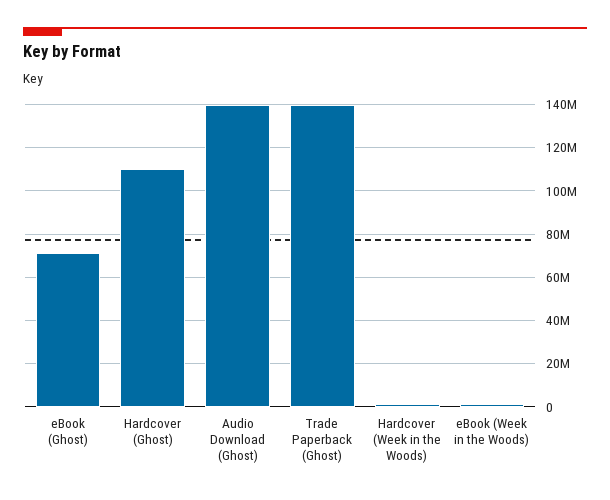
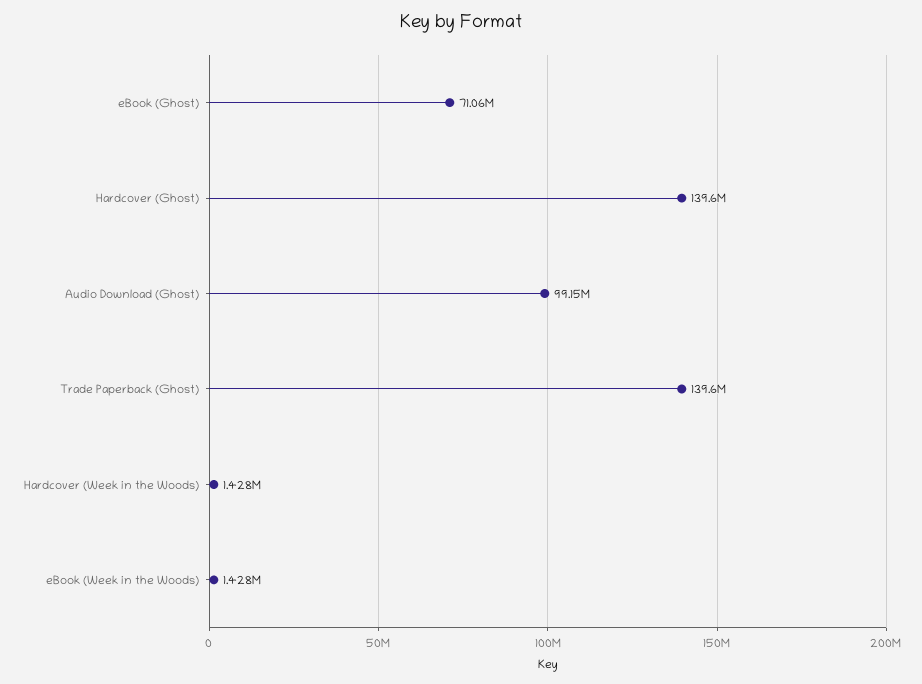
  {
    "eBook (Ghost)": 71060000,
-   "Hardcover (Ghost)": 110000000,
+   "Hardcover (Ghost)": 139600000,
-   "Audio Download (Ghost)": 140000000,
+   "Audio Download (Ghost)": 99150000,
    "Trade Paperback (Ghost)": 139600000,
    "Hardcover (Week in the Woods)": 1428000,
    "eBook (Week in the Woods)": 1428000
  }

